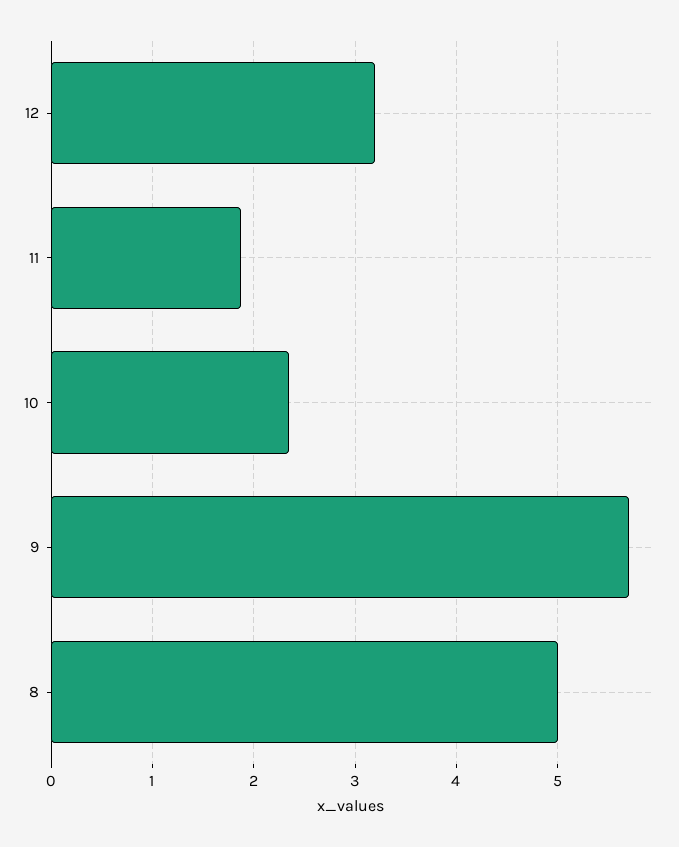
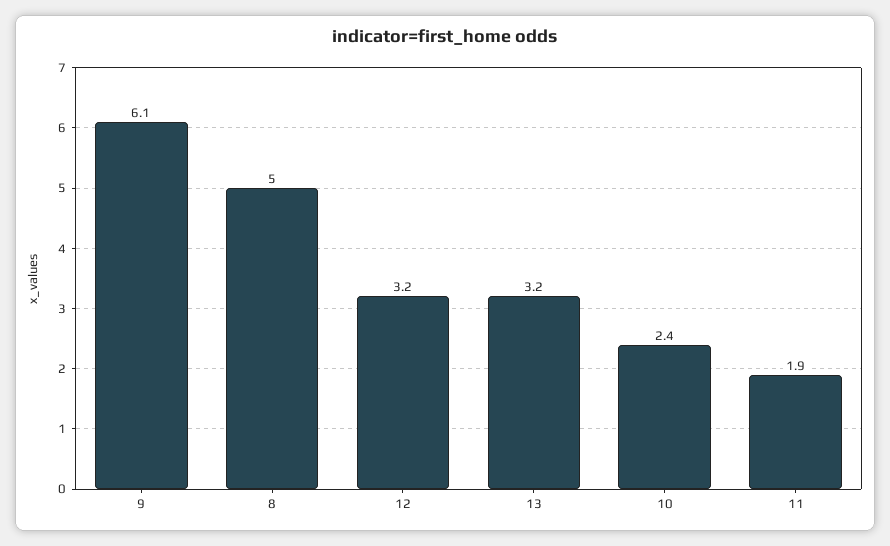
  {
    "12": 3.2,
    "11": 1.9,
    "10": 2.4,
-   "9": 5.7,
+   "9": 6.1,
-   "8": 5
+   "8": 5,
+   "13": 3.2
  }

